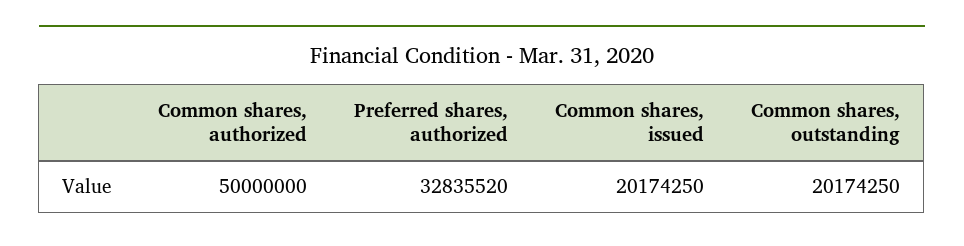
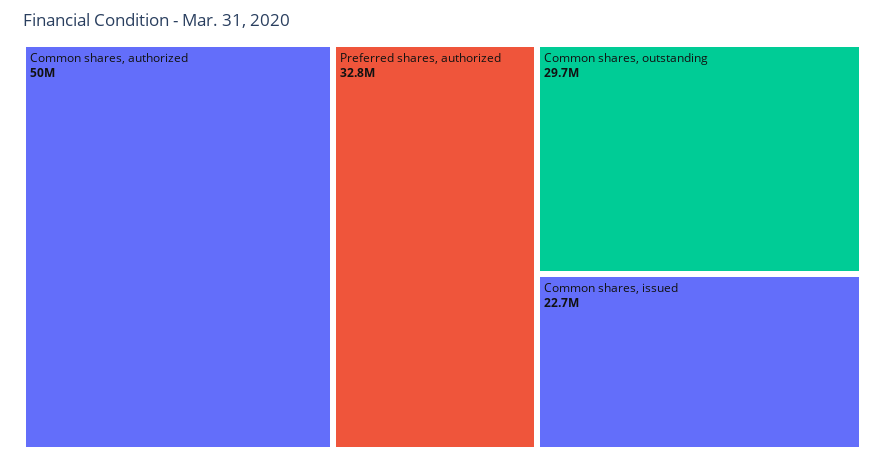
  {
    "Common shares, authorized": 50000000,
    "Preferred shares, authorized": 32835520,
-   "Common shares, issued": 20174250,
+   "Common shares, issued": 22700000,
-   "Common shares, outstanding": 20174250
+   "Common shares, outstanding": 29700000
  }

